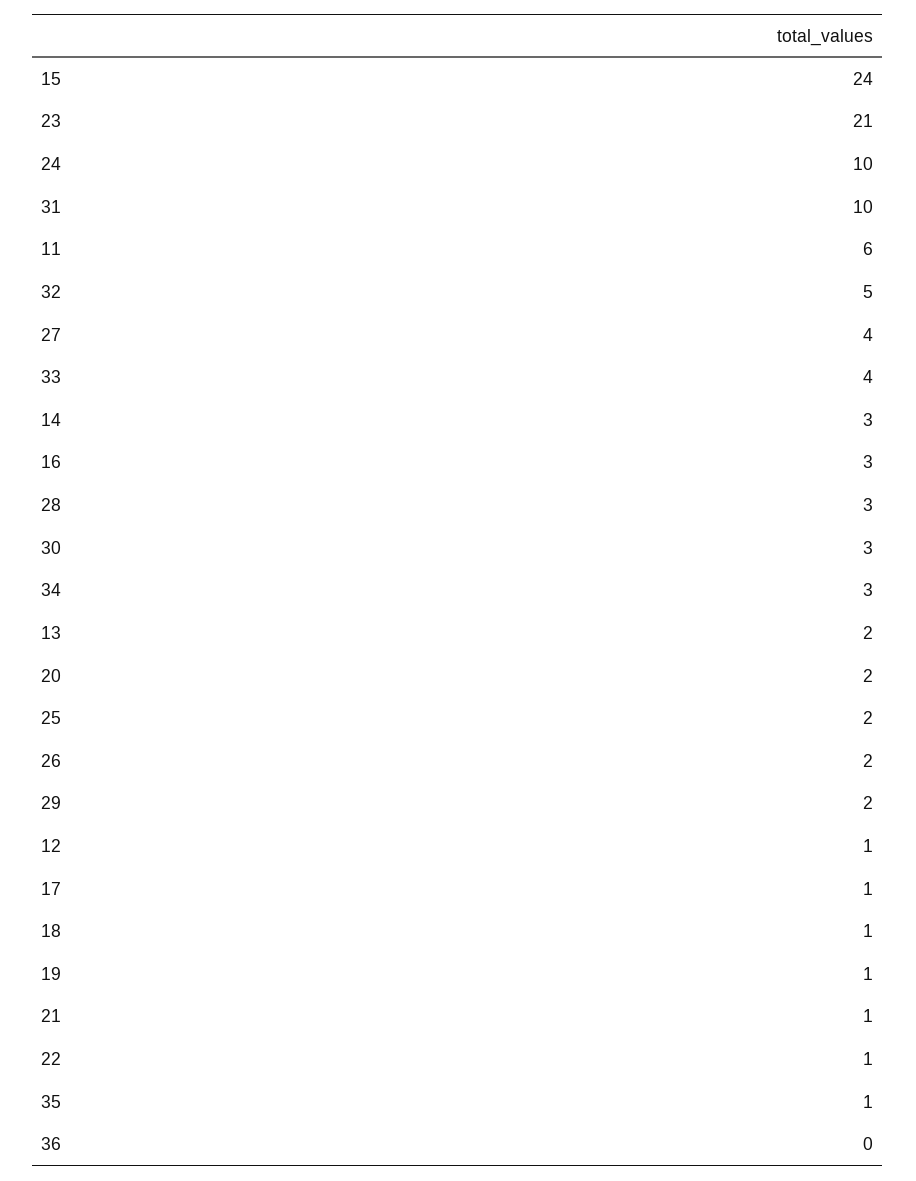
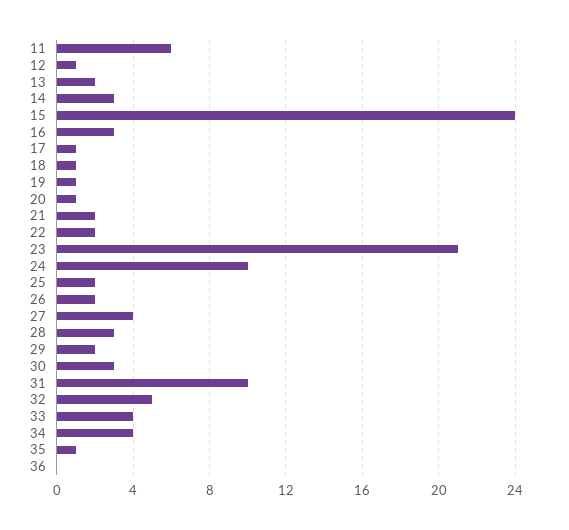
  {
    "15": 24,
    "23": 21,
    "24": 10,
    "31": 10,
    "11": 6,
    "32": 5,
    "27": 4,
    "33": 4,
    "14": 3,
    "16": 3,
    "28": 3,
    "30": 3,
-   "34": 3,
+   "34": 4,
    "13": 2,
-   "20": 2,
+   "20": 1,
    "25": 2,
    "26": 2,
    "29": 2,
    "12": 1,
    "17": 1,
    "18": 1,
    "19": 1,
-   "21": 1,
+   "21": 2,
-   "22": 1,
+   "22": 2,
    "35": 1,
    "36": 0
  }

